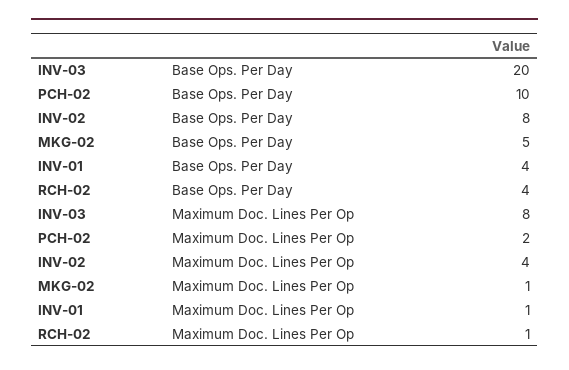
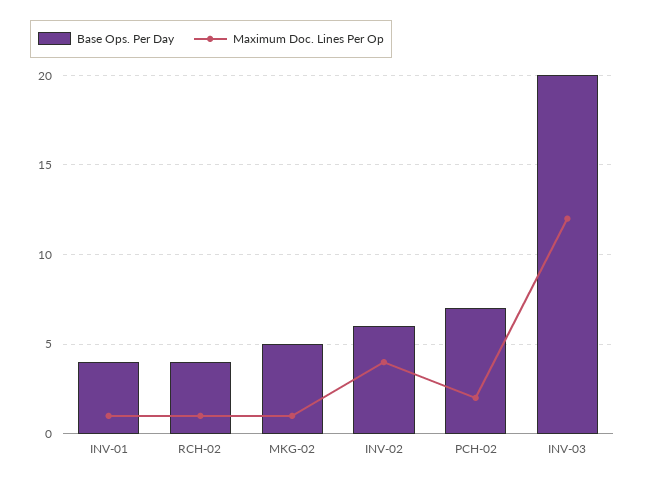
  {
    "Base Ops. Per Day": {
      "INV-03": 20,
-     "PCH-02": 10,
+     "PCH-02": 7,
-     "INV-02": 8,
+     "INV-02": 6,
      "MKG-02": 5,
      "INV-01": 4,
      "RCH-02": 4
    },
    "Maximum Doc. Lines Per Op": {
-     "INV-03": 8,
+     "INV-03": 12,
      "PCH-02": 2,
      "INV-02": 4,
      "MKG-02": 1,
      "INV-01": 1,
      "RCH-02": 1
    }
  }

